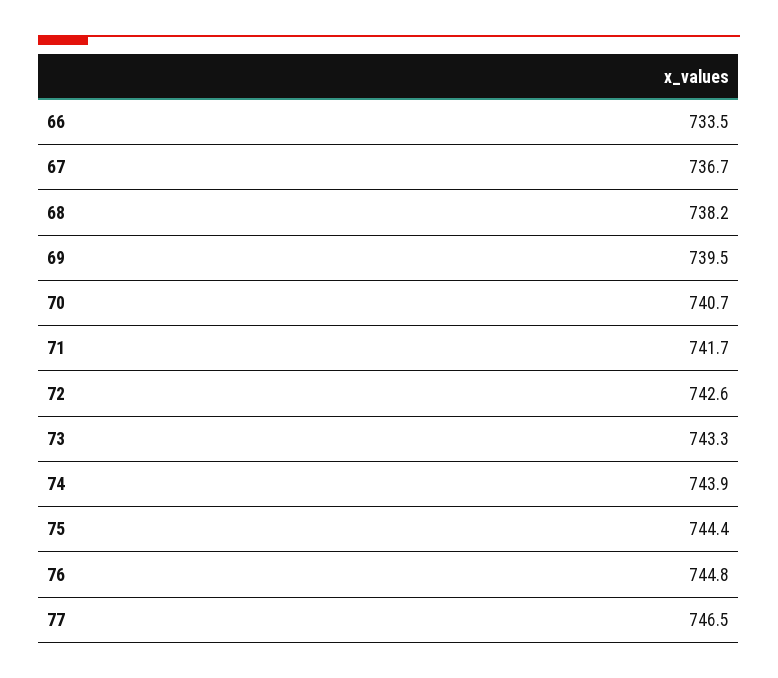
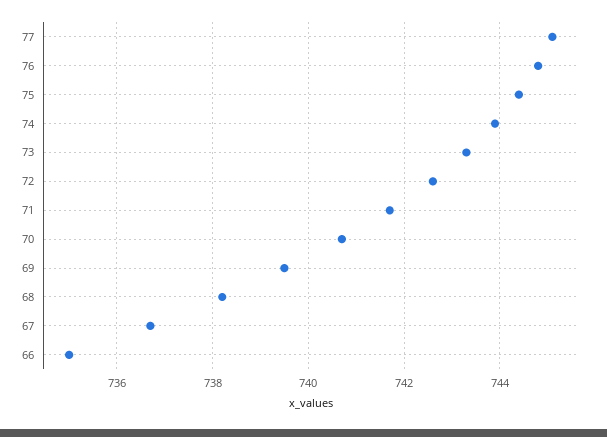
  {
-   "66": 733.5,
+   "66": 735,
    "67": 736.7,
    "68": 738.2,
    "69": 739.5,
    "70": 740.7,
    "71": 741.7,
    "72": 742.6,
    "73": 743.3,
    "74": 743.9,
    "75": 744.4,
    "76": 744.8,
-   "77": 746.5
+   "77": 745
  }

